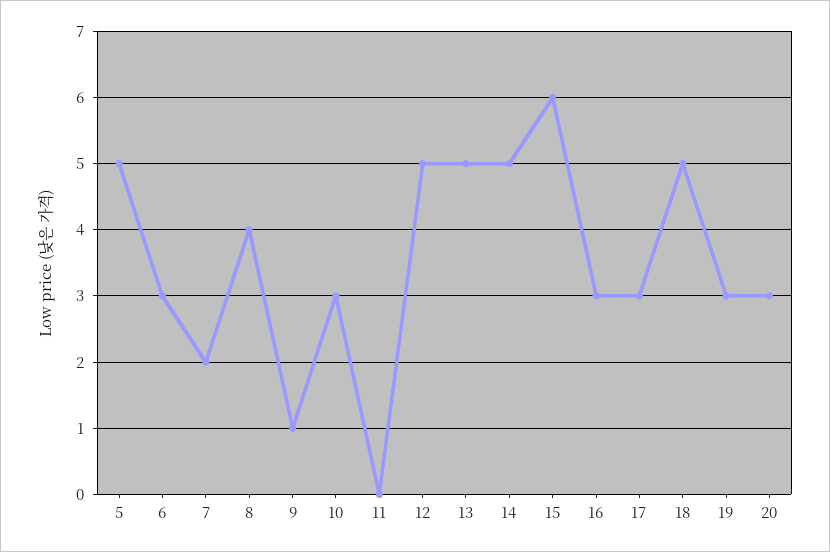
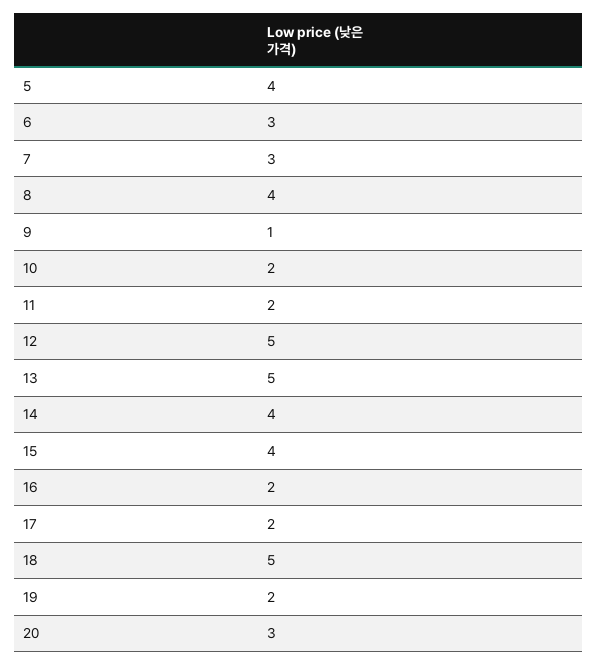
  {
-   "5": 5,
+   "5": 4,
    "6": 3,
-   "7": 2,
+   "7": 3,
    "8": 4,
    "9": 1,
-   "10": 3,
+   "10": 2,
-   "11": 0,
+   "11": 2,
    "12": 5,
    "13": 5,
-   "14": 5,
+   "14": 4,
-   "15": 6,
+   "15": 4,
-   "16": 3,
+   "16": 2,
-   "17": 3,
+   "17": 2,
    "18": 5,
-   "19": 3,
+   "19": 2,
    "20": 3
  }

